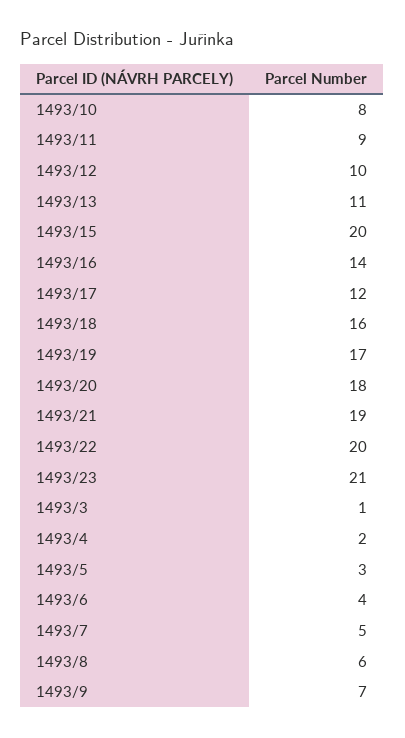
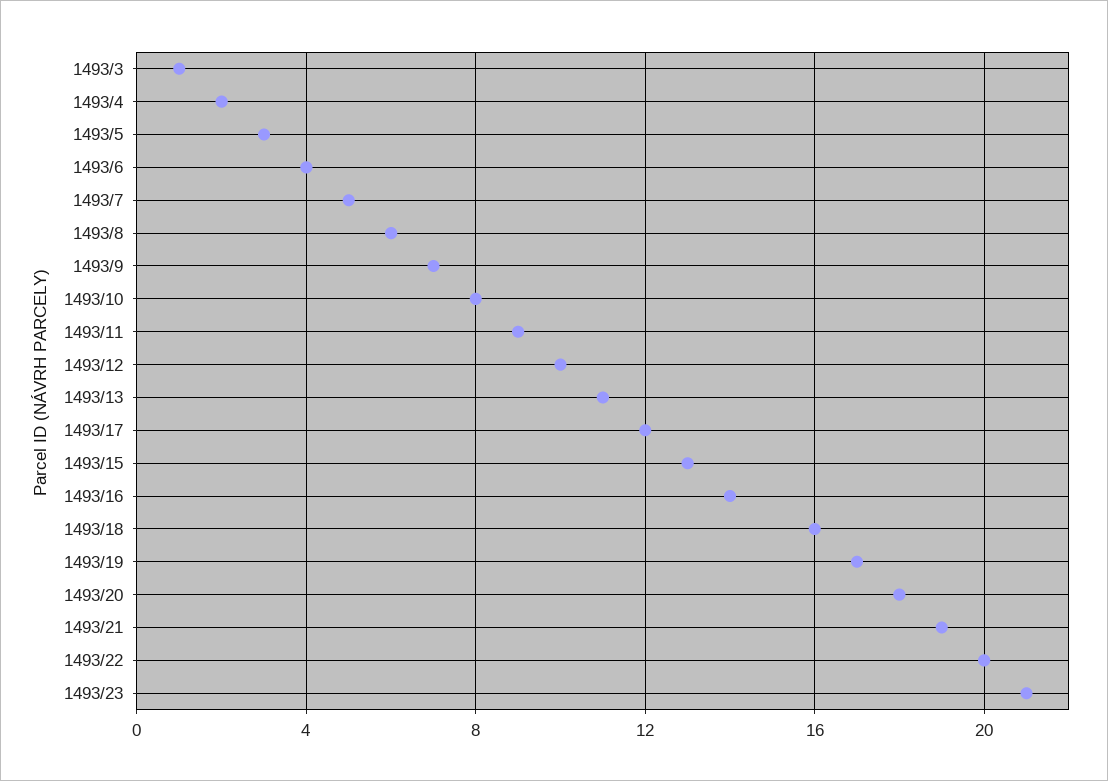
  {
    "1493/10": 8,
    "1493/11": 9,
    "1493/12": 10,
    "1493/13": 11,
-   "1493/15": 20,
+   "1493/15": 13,
    "1493/16": 14,
    "1493/17": 12,
    "1493/18": 16,
    "1493/19": 17,
    "1493/20": 18,
    "1493/21": 19,
    "1493/22": 20,
    "1493/23": 21,
    "1493/3": 1,
    "1493/4": 2,
    "1493/5": 3,
    "1493/6": 4,
    "1493/7": 5,
    "1493/8": 6,
    "1493/9": 7
  }

